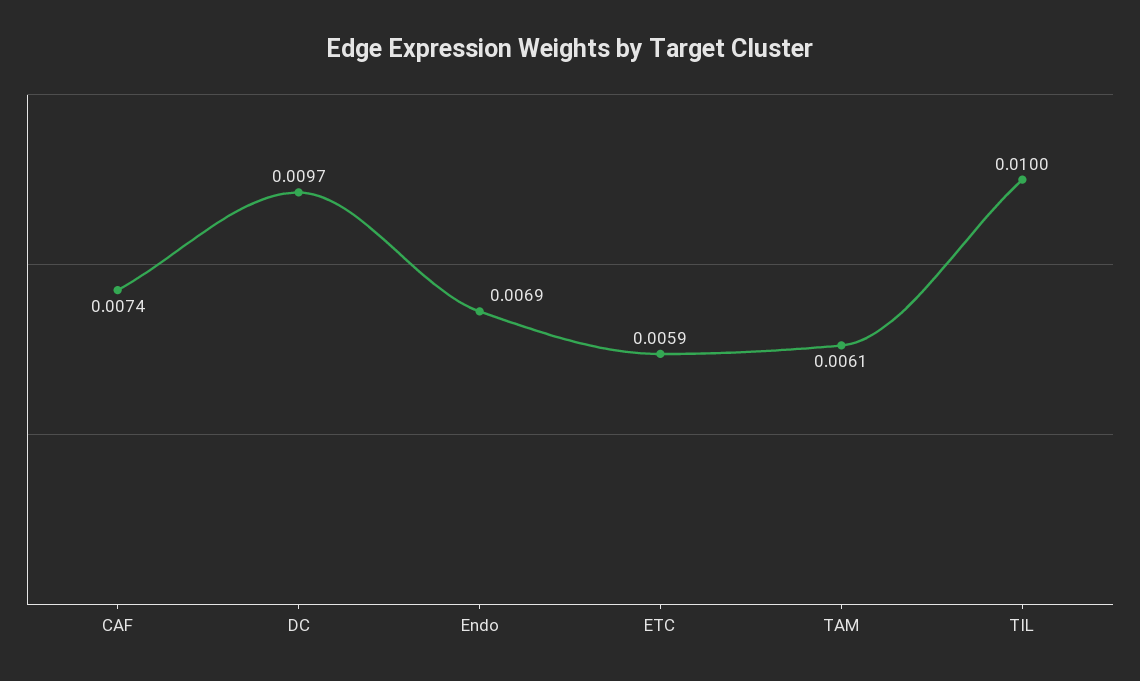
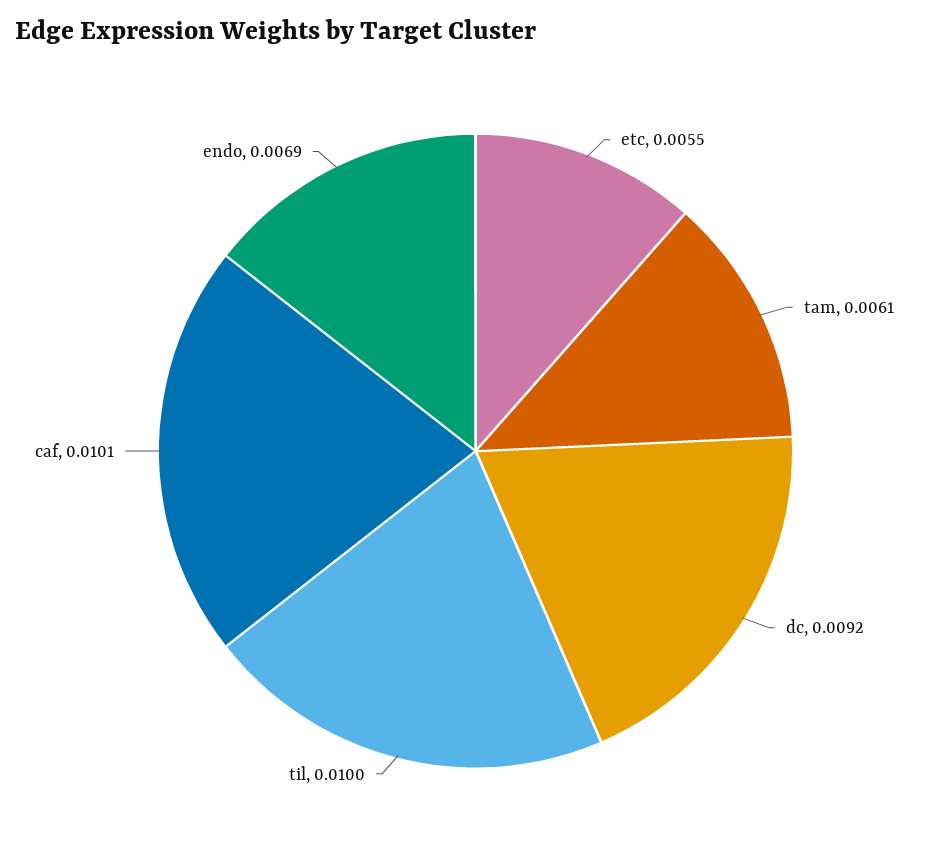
  {
-   "CAF": 0.0074,
+   "CAF": 0.0101,
-   "DC": 0.0097,
+   "DC": 0.0092,
    "Endo": 0.0069,
-   "ETC": 0.0059,
+   "ETC": 0.0055,
    "TAM": 0.0061,
    "TIL": 0.01
  }

